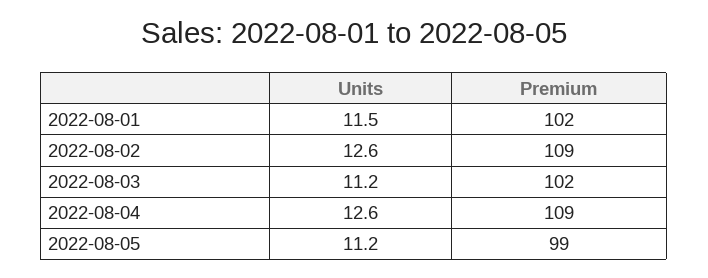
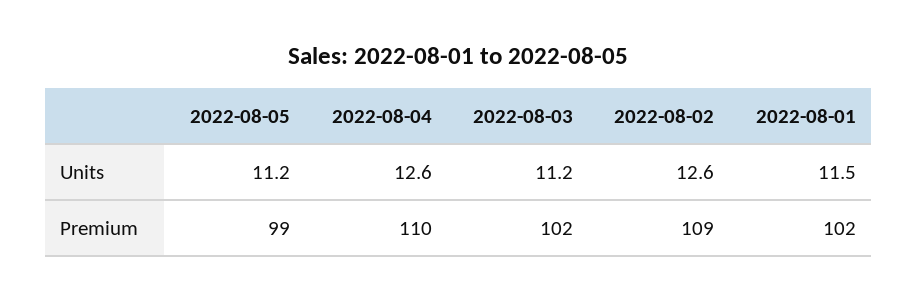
  {
    "Units": {
      "2022-08-01": 11.5,
      "2022-08-02": 12.6,
      "2022-08-03": 11.2,
      "2022-08-04": 12.6,
      "2022-08-05": 11.2
    },
    "Premium": {
      "2022-08-01": 102,
      "2022-08-02": 109,
      "2022-08-03": 102,
-     "2022-08-04": 109,
+     "2022-08-04": 110,
      "2022-08-05": 99
    }
  }

